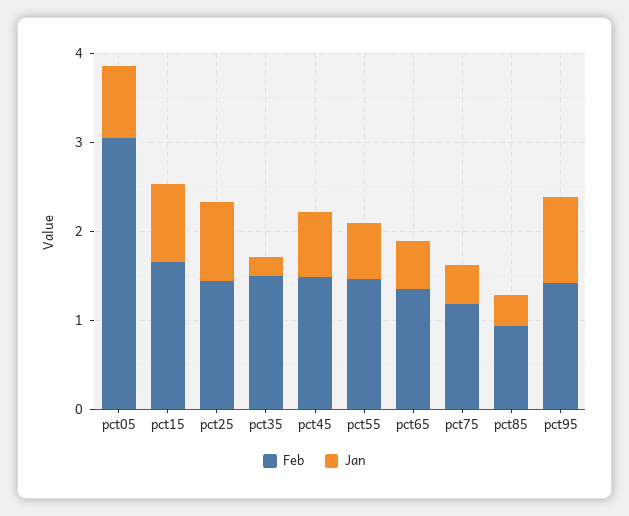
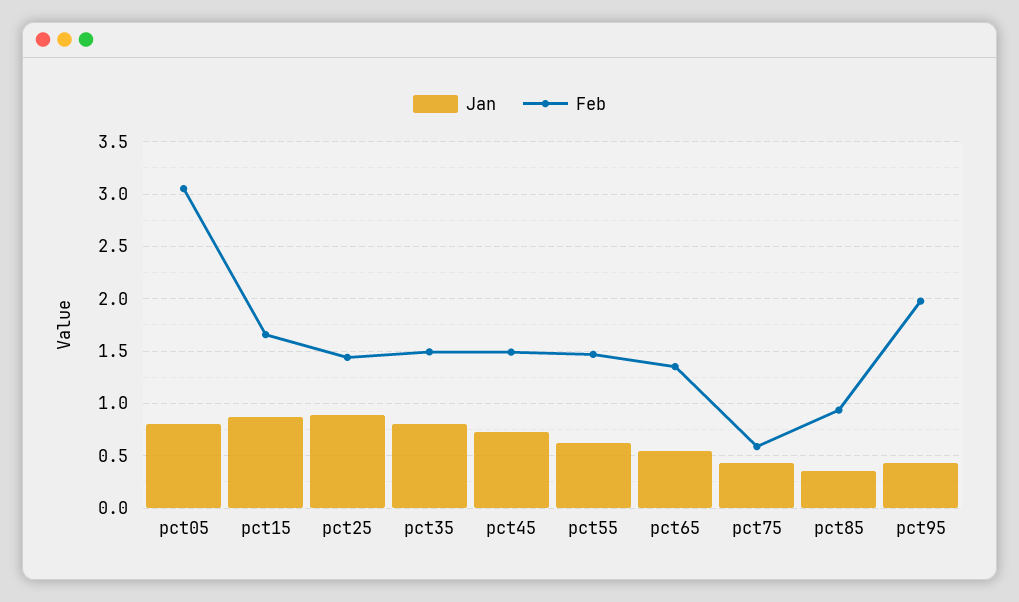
  {
    "Feb": {
      "pct05": 3.1,
      "pct15": 1.7,
      "pct25": 1.4,
      "pct35": 1.5,
      "pct45": 1.5,
      "pct55": 1.5,
      "pct65": 1.4,
-     "pct75": 1.2,
+     "pct75": 0.6,
      "pct85": 0.9,
-     "pct95": 1.4
+     "pct95": 2
    },
    "Jan": {
      "pct05": 0.8,
      "pct15": 0.9,
      "pct25": 0.9,
-     "pct35": 0.2,
+     "pct35": 0.8,
      "pct45": 0.7,
      "pct55": 0.6,
      "pct65": 0.5,
      "pct75": 0.4,
      "pct85": 0.3,
-     "pct95": 1
+     "pct95": 0.4
    }
  }

